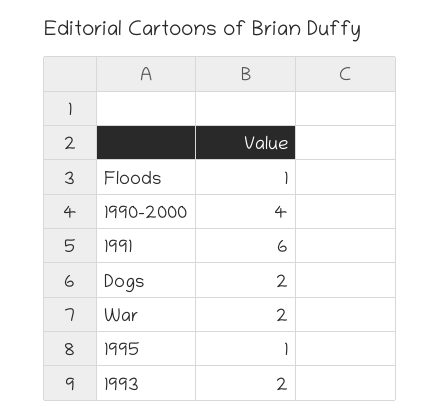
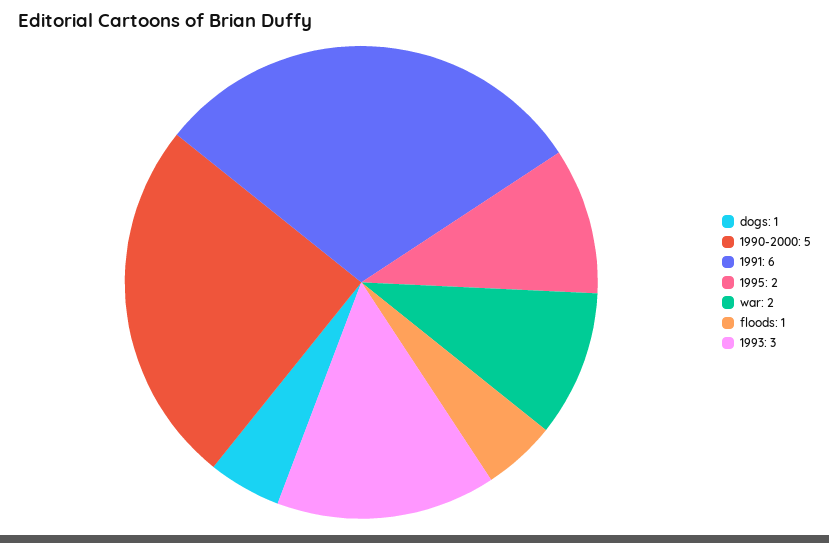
  {
    "Floods": 1,
-   "1990-2000": 4,
+   "1990-2000": 5,
    "1991": 6,
-   "Dogs": 2,
+   "Dogs": 1,
    "War": 2,
-   "1995": 1,
+   "1995": 2,
-   "1993": 2
+   "1993": 3
  }

